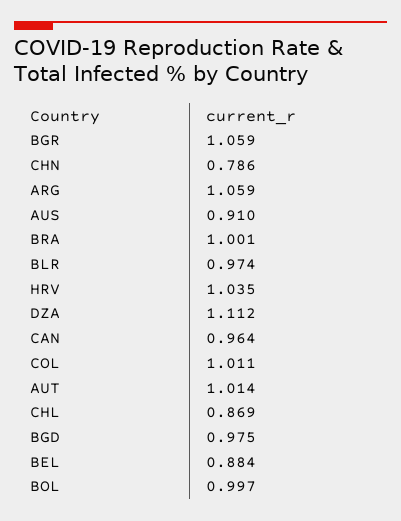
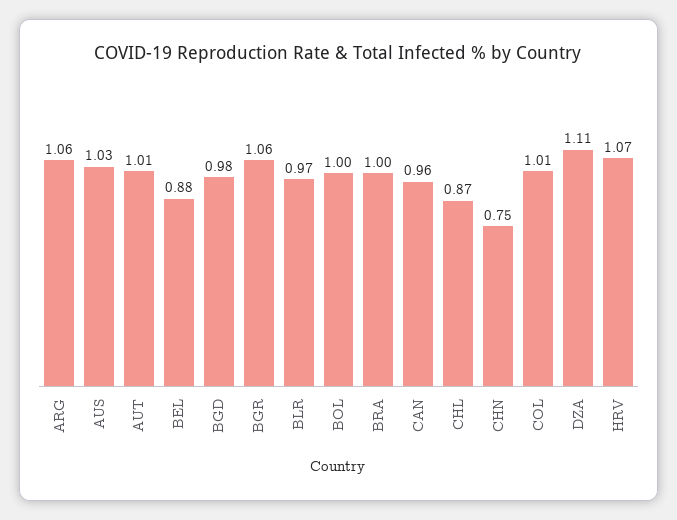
  {
    "BGR": 1.059,
-   "CHN": 0.786,
+   "CHN": 0.75,
    "ARG": 1.059,
-   "AUS": 0.91,
+   "AUS": 1.03,
    "BRA": 1.001,
    "BLR": 0.974,
-   "HRV": 1.035,
+   "HRV": 1.07,
    "DZA": 1.112,
    "CAN": 0.964,
    "COL": 1.011,
    "AUT": 1.014,
    "CHL": 0.869,
    "BGD": 0.975,
    "BEL": 0.884,
    "BOL": 0.997
  }

